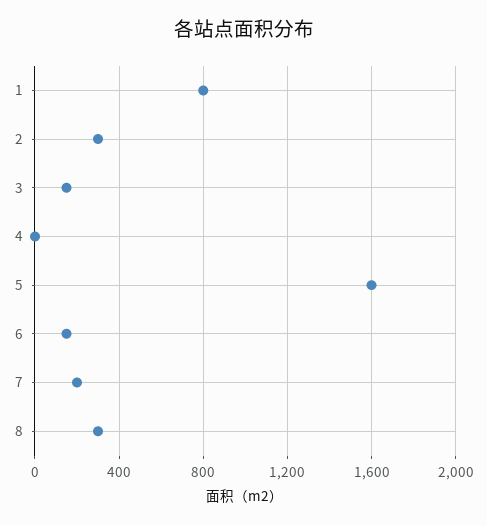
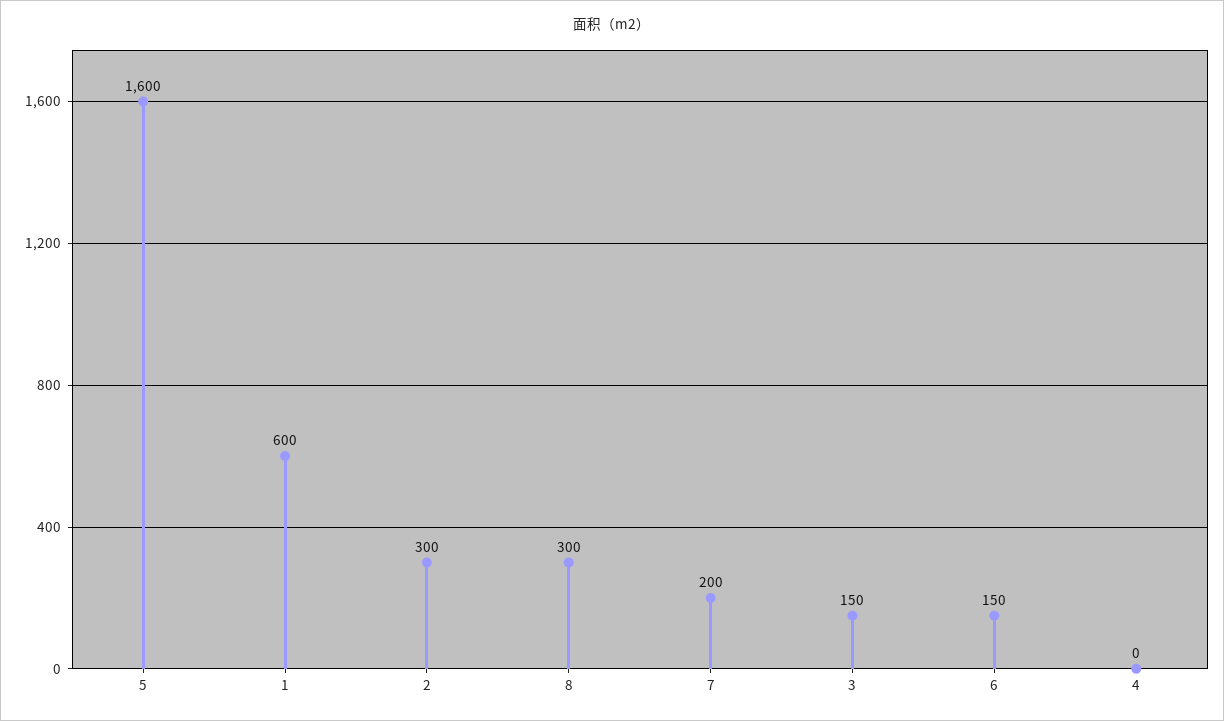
  {
-   "1": 800,
+   "1": 600,
    "2": 300,
    "3": 150,
    "4": 0,
    "5": 1600,
    "6": 150,
    "7": 200,
    "8": 300
  }

